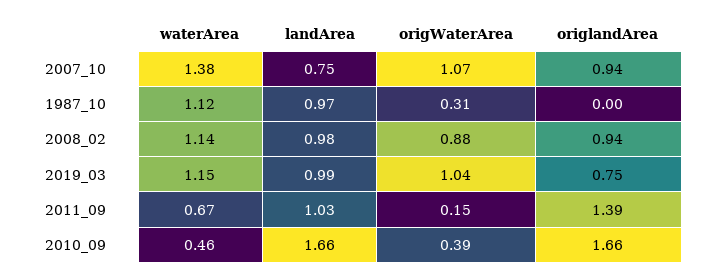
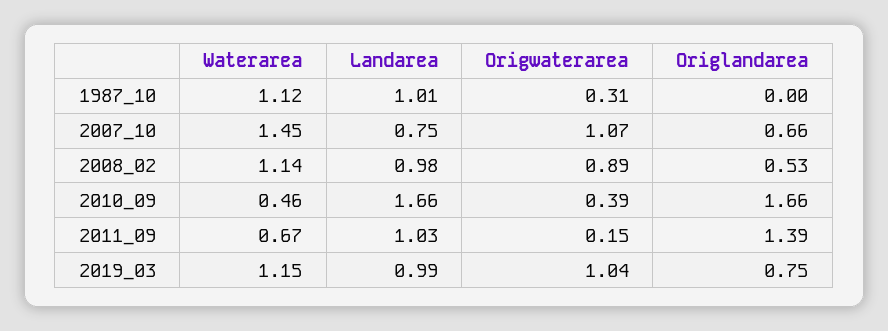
  {
    "waterArea": {
-     "2007_10": 1.38,
+     "2007_10": 1.45,
      "1987_10": 1.12,
      "2008_02": 1.14,
      "2019_03": 1.15,
      "2011_09": 0.67,
      "2010_09": 0.46
    },
    "landArea": {
      "2007_10": 0.75,
-     "1987_10": 0.97,
+     "1987_10": 1.01,
      "2008_02": 0.98,
      "2019_03": 0.99,
      "2011_09": 1.03,
      "2010_09": 1.66
    },
    "origWaterArea": {
      "2007_10": 1.07,
      "1987_10": 0.31,
-     "2008_02": 0.88,
+     "2008_02": 0.89,
      "2019_03": 1.04,
      "2011_09": 0.15,
      "2010_09": 0.39
    },
    "origlandArea": {
-     "2007_10": 0.94,
+     "2007_10": 0.66,
      "1987_10": 0,
-     "2008_02": 0.94,
+     "2008_02": 0.53,
      "2019_03": 0.75,
      "2011_09": 1.39,
      "2010_09": 1.66
    }
  }

